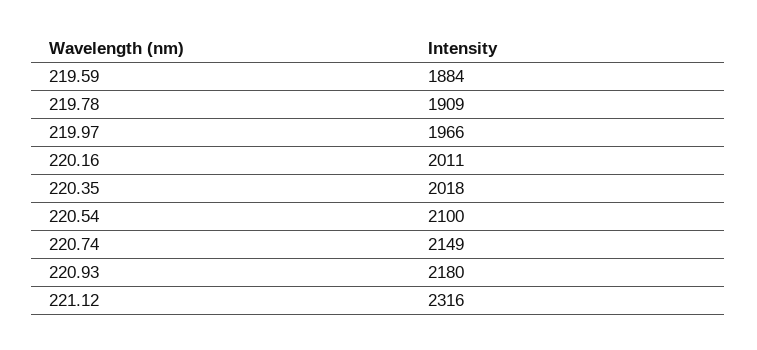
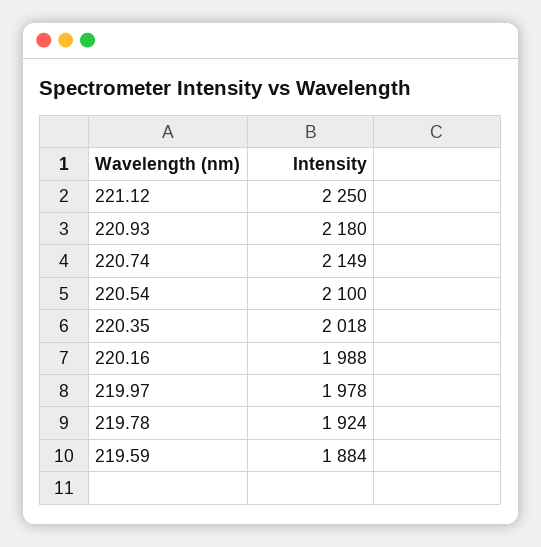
  {
    "219.59": 1884,
-   "219.78": 1909,
+   "219.78": 1924,
-   "219.97": 1966,
+   "219.97": 1978,
-   "220.16": 2011,
+   "220.16": 1988,
    "220.35": 2018,
    "220.54": 2100,
    "220.74": 2149,
    "220.93": 2180,
-   "221.12": 2316
+   "221.12": 2250
  }

